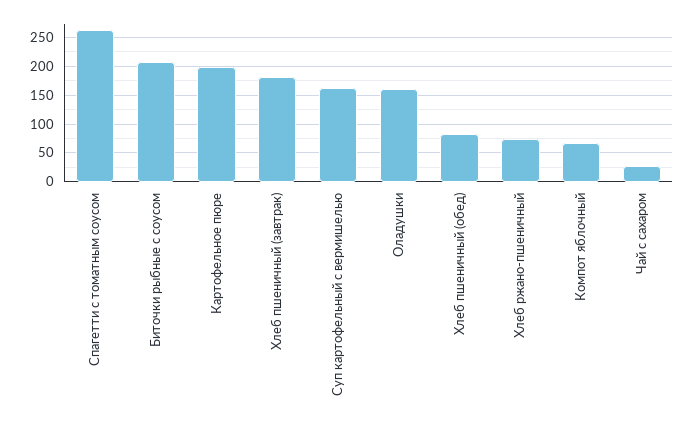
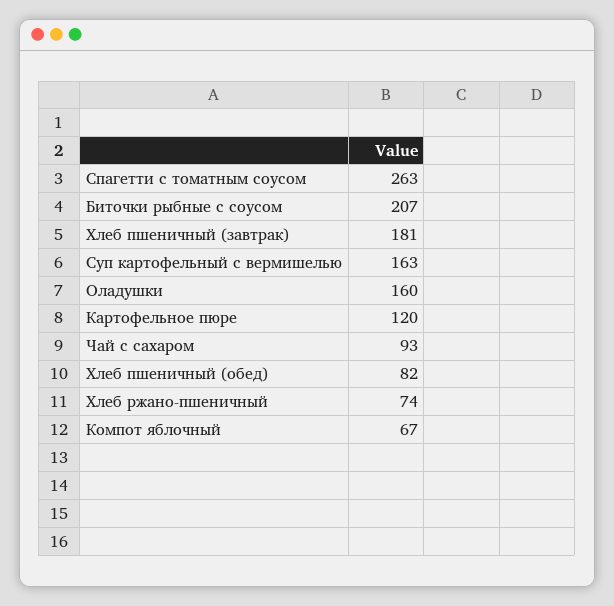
  {
    "Спагетти с томатным соусом": 263,
    "Биточки рыбные с соусом": 207,
-   "Картофельное пюре": 200,
+   "Картофельное пюре": 120,
    "Хлеб пшеничный (завтрак)": 181,
    "Суп картофельный с вермишелью": 163,
    "Оладушки": 160,
    "Хлеб пшеничный (обед)": 82,
    "Хлеб ржано-пшеничный": 74,
    "Компот яблочный": 67,
-   "Чай с сахаром": 25
+   "Чай с сахаром": 93
  }

